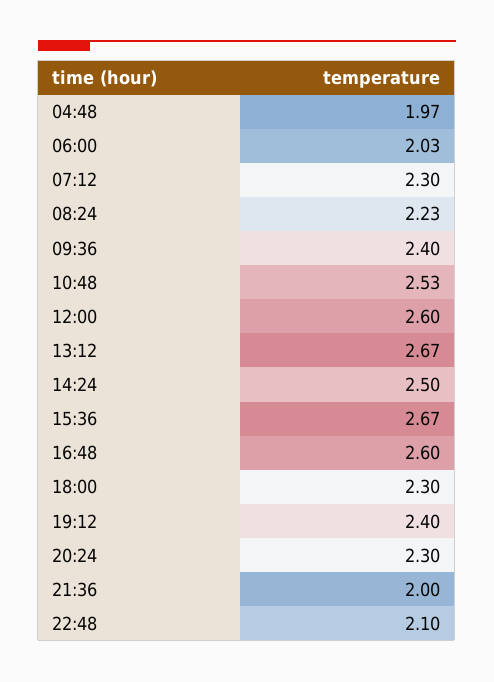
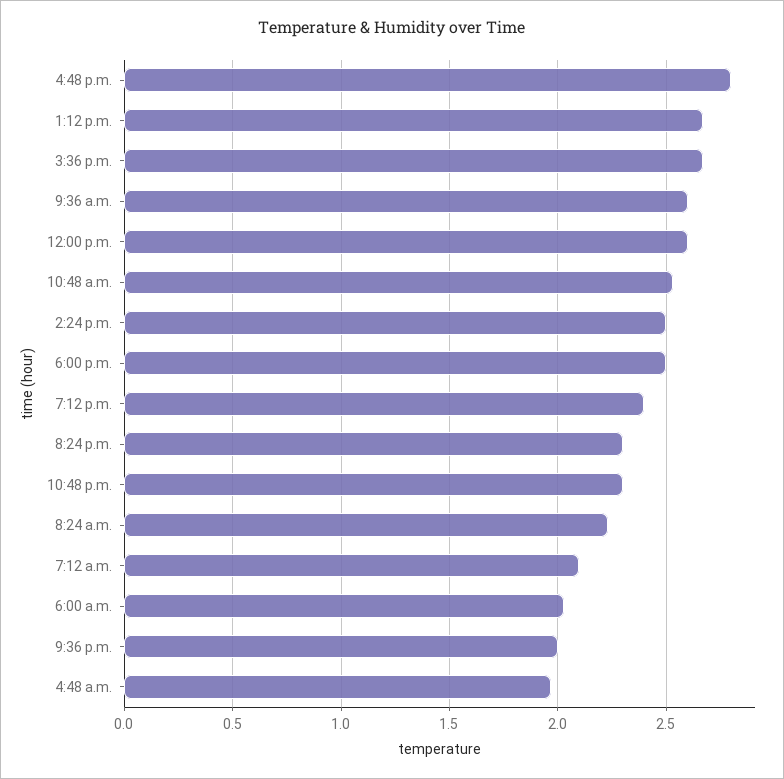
  {
    "04:48": 1.97,
    "06:00": 2.03,
-   "07:12": 2.3,
+   "07:12": 2.1,
    "08:24": 2.23,
-   "09:36": 2.4,
+   "09:36": 2.6,
    "10:48": 2.53,
    "12:00": 2.6,
    "13:12": 2.67,
    "14:24": 2.5,
    "15:36": 2.67,
-   "16:48": 2.6,
+   "16:48": 2.8,
-   "18:00": 2.3,
+   "18:00": 2.5,
    "19:12": 2.4,
    "20:24": 2.3,
    "21:36": 2,
-   "22:48": 2.1
+   "22:48": 2.3
  }

